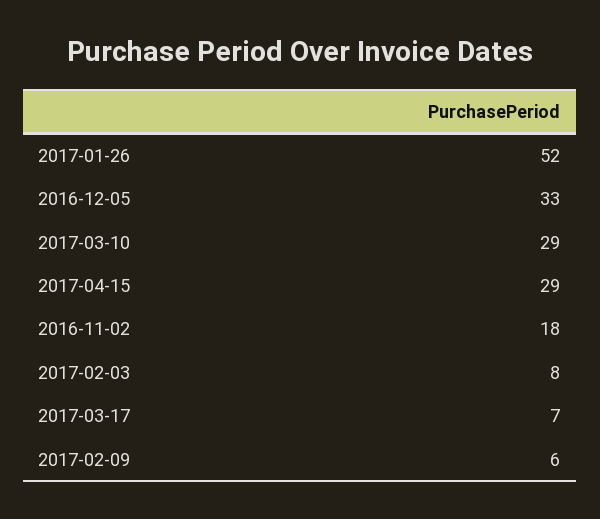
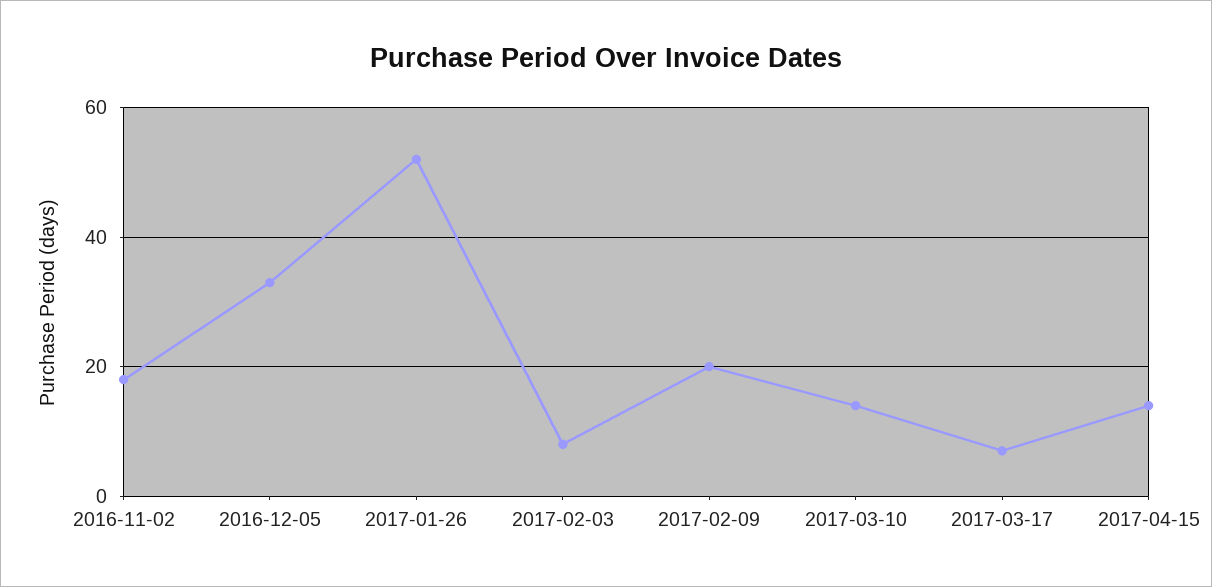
  {
    "2017-01-26": 52,
    "2016-12-05": 33,
-   "2017-03-10": 29,
+   "2017-03-10": 15,
-   "2017-04-15": 29,
+   "2017-04-15": 15,
    "2016-11-02": 18,
    "2017-02-03": 8,
    "2017-03-17": 7,
-   "2017-02-09": 6
+   "2017-02-09": 20
  }

